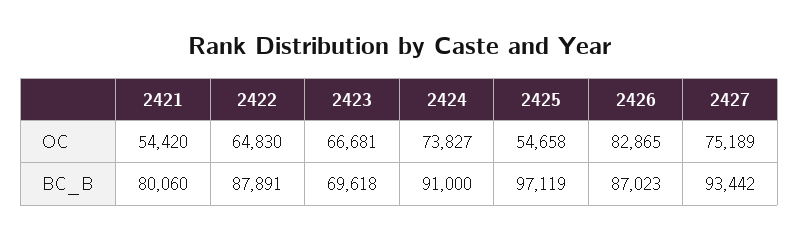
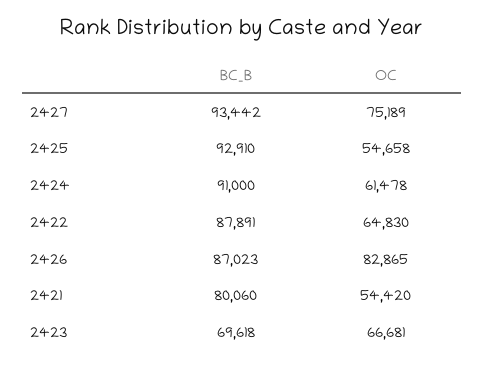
  {
    "2421": {
      "OC": 54420,
      "BC_B": 80060
    },
    "2422": {
      "OC": 64830,
      "BC_B": 87891
    },
    "2423": {
      "OC": 66681,
      "BC_B": 69618
    },
    "2424": {
-     "OC": 73827,
+     "OC": 61478,
      "BC_B": 91000
    },
    "2425": {
      "OC": 54658,
-     "BC_B": 97119
+     "BC_B": 92910
    },
    "2426": {
      "OC": 82865,
      "BC_B": 87023
    },
    "2427": {
      "OC": 75189,
      "BC_B": 93442
    }
  }

